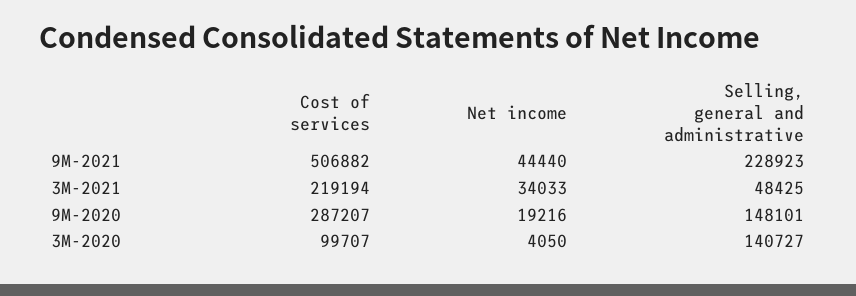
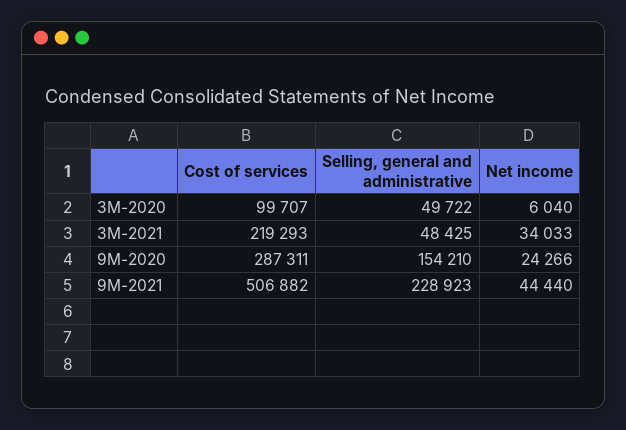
  {
    "Cost of services": {
      "9M-2021": 506882,
-     "3M-2021": 219194,
+     "3M-2021": 219293,
-     "9M-2020": 287207,
+     "9M-2020": 287311,
      "3M-2020": 99707
    },
    "Net income": {
      "9M-2021": 44440,
      "3M-2021": 34033,
-     "9M-2020": 19216,
+     "9M-2020": 24266,
-     "3M-2020": 4050
+     "3M-2020": 6040
    },
    "Selling, general and administrative": {
      "9M-2021": 228923,
      "3M-2021": 48425,
-     "9M-2020": 148101,
+     "9M-2020": 154210,
-     "3M-2020": 140727
+     "3M-2020": 49722
    }
  }

